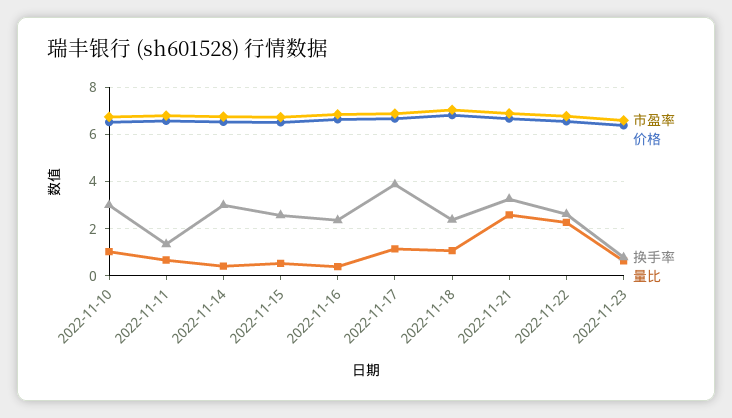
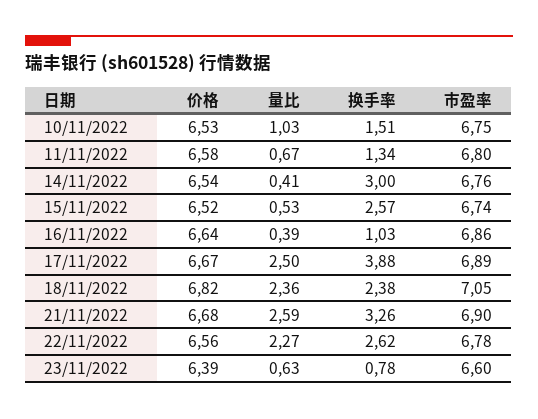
  {
    "市盈率": {
      "2022-11-10": 6.75,
      "2022-11-11": 6.8,
      "2022-11-14": 6.76,
      "2022-11-15": 6.74,
      "2022-11-16": 6.86,
      "2022-11-17": 6.89,
      "2022-11-18": 7.05,
      "2022-11-21": 6.9,
      "2022-11-22": 6.78,
      "2022-11-23": 6.6
    },
    "价格": {
      "2022-11-10": 6.53,
      "2022-11-11": 6.58,
      "2022-11-14": 6.54,
      "2022-11-15": 6.52,
      "2022-11-16": 6.64,
      "2022-11-17": 6.67,
      "2022-11-18": 6.82,
      "2022-11-21": 6.68,
      "2022-11-22": 6.56,
      "2022-11-23": 6.39
    },
    "换手率": {
-     "2022-11-10": 3,
+     "2022-11-10": 1.51,
      "2022-11-11": 1.34,
      "2022-11-14": 3,
      "2022-11-15": 2.57,
-     "2022-11-16": 2.5,
+     "2022-11-16": 1.03,
      "2022-11-17": 3.88,
      "2022-11-18": 2.38,
      "2022-11-21": 3.26,
      "2022-11-22": 2.62,
      "2022-11-23": 0.78
    },
    "量比": {
      "2022-11-10": 1.03,
      "2022-11-11": 0.67,
      "2022-11-14": 0.41,
      "2022-11-15": 0.53,
      "2022-11-16": 0.39,
-     "2022-11-17": 1,
+     "2022-11-17": 2.5,
-     "2022-11-18": 1,
+     "2022-11-18": 2.36,
      "2022-11-21": 2.59,
      "2022-11-22": 2.27,
      "2022-11-23": 0.63
    }
  }

